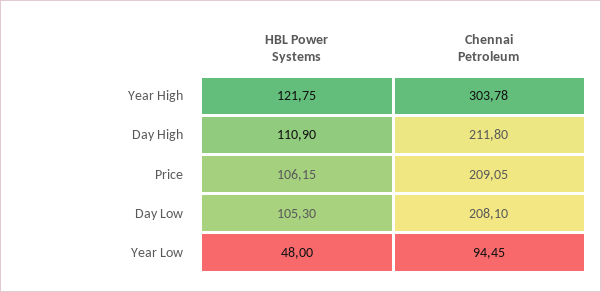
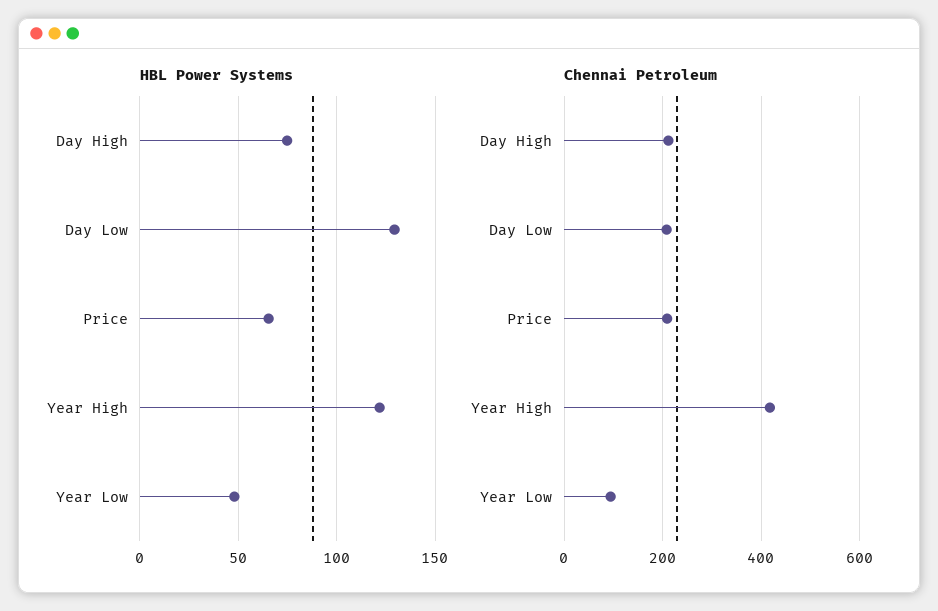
  {
    "HBL Power Systems": {
      "Year High": 121.75,
-     "Day High": 110.9,
+     "Day High": 75,
-     "Price": 106.15,
+     "Price": 65,
-     "Day Low": 105.3,
+     "Day Low": 130,
      "Year Low": 48
    },
    "Chennai Petroleum": {
-     "Year High": 303.78,
+     "Year High": 420,
      "Day High": 211.8,
      "Price": 209.05,
      "Day Low": 208.1,
      "Year Low": 94.45
    }
  }

